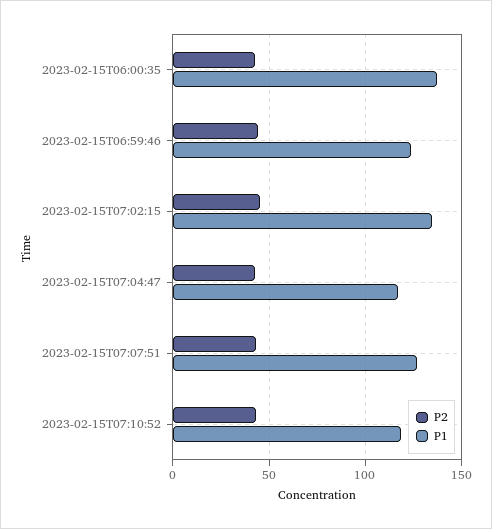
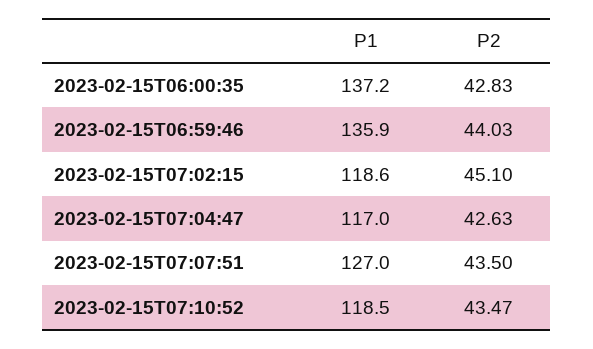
  {
    "P2": {
      "2023-02-15T06:00:35": 42.83,
      "2023-02-15T06:59:46": 44.03,
      "2023-02-15T07:02:15": 45.1,
      "2023-02-15T07:04:47": 42.63,
      "2023-02-15T07:07:51": 43.5,
      "2023-02-15T07:10:52": 43.47
    },
    "P1": {
      "2023-02-15T06:00:35": 137.2,
-     "2023-02-15T06:59:46": 125,
+     "2023-02-15T06:59:46": 135.9,
-     "2023-02-15T07:02:15": 135,
+     "2023-02-15T07:02:15": 118.6,
      "2023-02-15T07:04:47": 117,
      "2023-02-15T07:07:51": 127,
      "2023-02-15T07:10:52": 118.5
    }
  }

